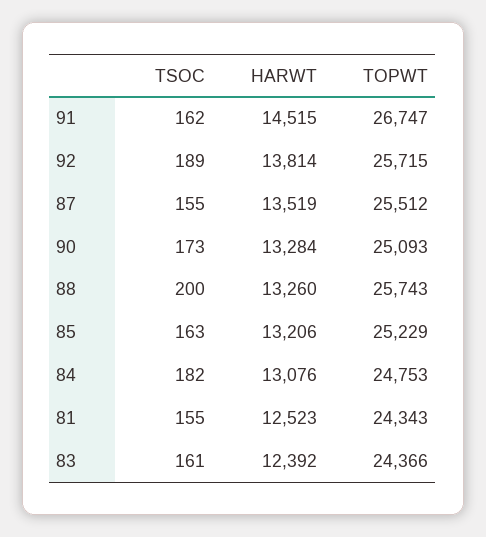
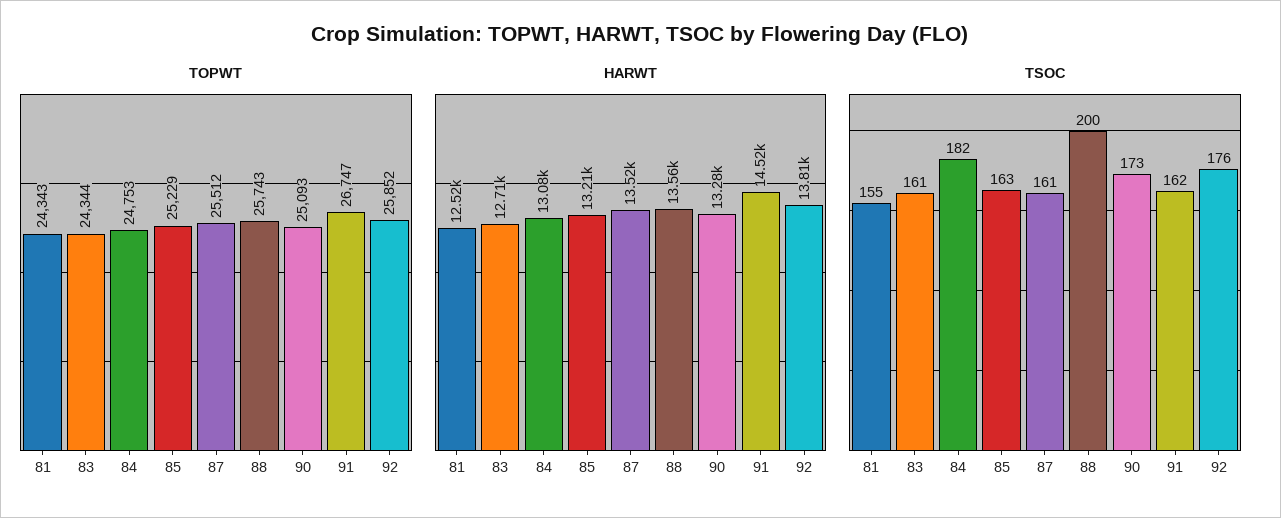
  {
    "TSOC": {
      "91": 162,
-     "92": 189,
+     "92": 176,
-     "87": 155,
+     "87": 161,
      "90": 173,
      "88": 200,
      "85": 163,
      "84": 182,
      "81": 155,
      "83": 161
    },
    "HARWT": {
      "91": 14515,
      "92": 13814,
      "87": 13519,
      "90": 13284,
-     "88": 13260,
+     "88": 13560,
      "85": 13206,
      "84": 13076,
      "81": 12523,
-     "83": 12392
+     "83": 12710
    },
    "TOPWT": {
      "91": 26747,
-     "92": 25715,
+     "92": 25852,
      "87": 25512,
      "90": 25093,
      "88": 25743,
      "85": 25229,
      "84": 24753,
      "81": 24343,
-     "83": 24366
+     "83": 24344
    }
  }

